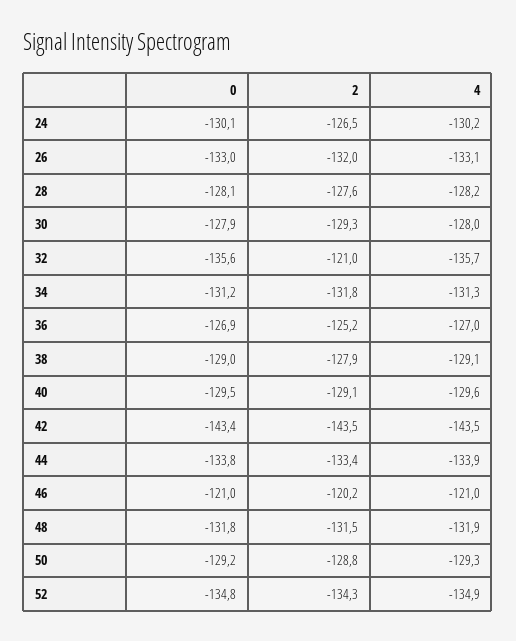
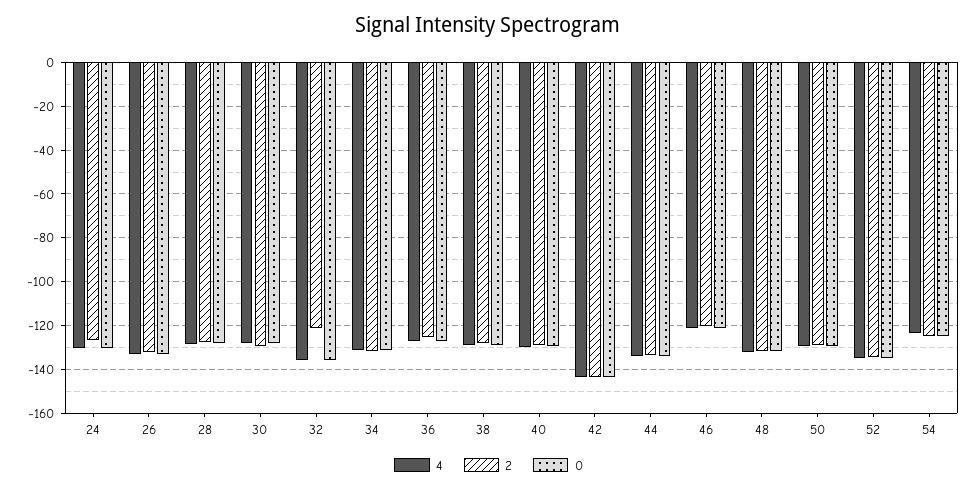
  {
    "0": {
      "24": -130.1,
      "26": -133,
      "28": -128.1,
      "30": -127.9,
      "32": -135.6,
      "34": -131.2,
      "36": -126.9,
      "38": -129,
      "40": -129.5,
      "42": -143.4,
      "44": -133.8,
      "46": -121,
      "48": -131.8,
      "50": -129.2,
-     "52": -134.8
+     "52": -134.8,
+     "54": -125
    },
    "2": {
      "24": -126.5,
      "26": -132,
      "28": -127.6,
      "30": -129.3,
      "32": -121,
      "34": -131.8,
      "36": -125.2,
      "38": -127.9,
      "40": -129.1,
      "42": -143.5,
      "44": -133.4,
      "46": -120.2,
      "48": -131.5,
      "50": -128.8,
-     "52": -134.3
+     "52": -134.3,
+     "54": -125
    },
    "4": {
      "24": -130.2,
      "26": -133.1,
      "28": -128.2,
      "30": -128,
      "32": -135.7,
      "34": -131.3,
      "36": -127,
      "38": -129.1,
      "40": -129.6,
      "42": -143.5,
      "44": -133.9,
      "46": -121,
      "48": -131.9,
      "50": -129.3,
-     "52": -134.9
+     "52": -134.9,
+     "54": -125
    }
  }

